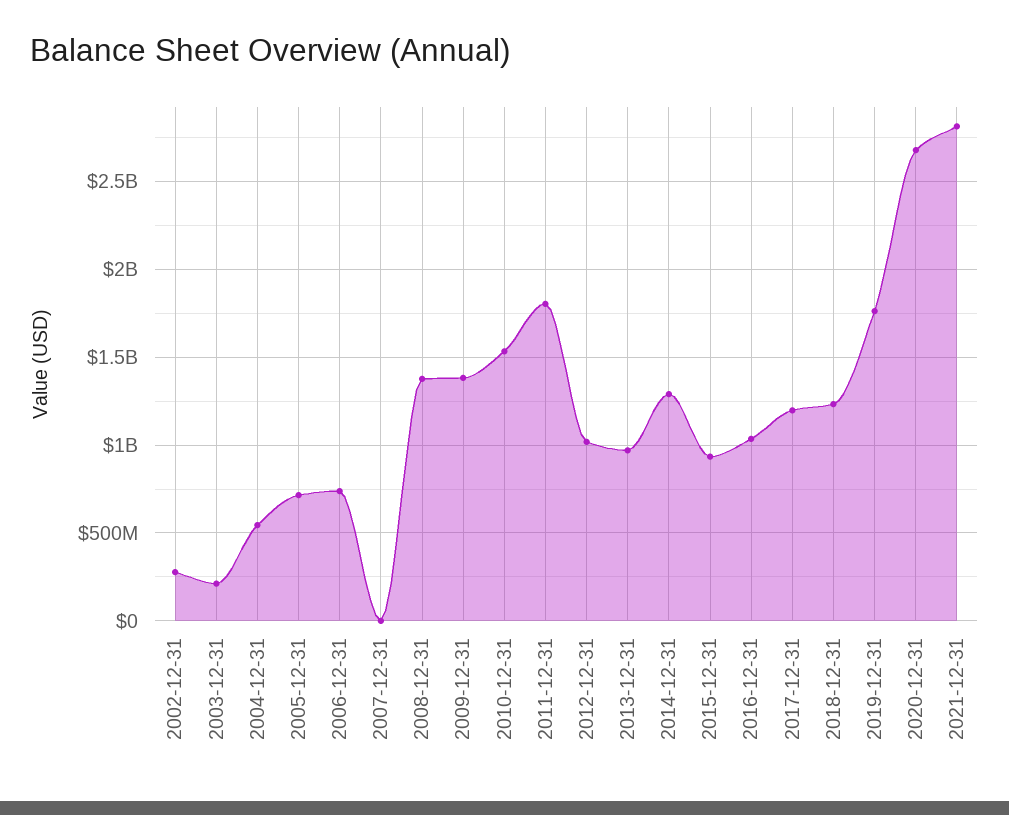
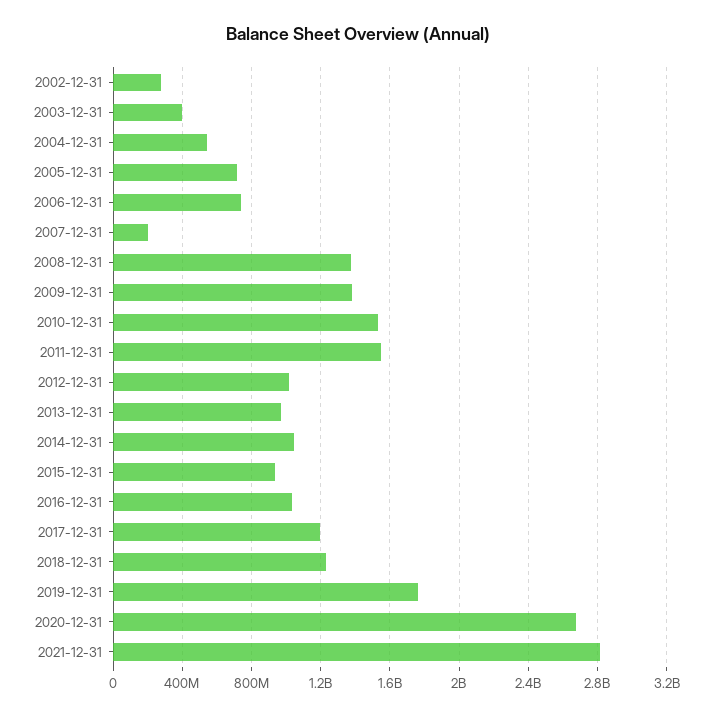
  {
    "2002-12-31": 300000000,
-   "2003-12-31": 200000000,
+   "2003-12-31": 400000000,
    "2004-12-31": 550000000,
    "2005-12-31": 700000000,
    "2006-12-31": 750000000,
-   "2007-12-31": 0,
+   "2007-12-31": 200000000,
    "2008-12-31": 1400000000,
    "2009-12-31": 1400000000,
    "2010-12-31": 1550000000,
-   "2011-12-31": 1800000000,
+   "2011-12-31": 1550000000,
    "2012-12-31": 1000000000,
    "2013-12-31": 950000000,
-   "2014-12-31": 1300000000,
+   "2014-12-31": 1050000000,
    "2015-12-31": 950000000,
    "2016-12-31": 1050000000,
    "2017-12-31": 1200000000,
    "2018-12-31": 1250000000,
    "2019-12-31": 1750000000,
    "2020-12-31": 2700000000,
    "2021-12-31": 2800000000
  }

